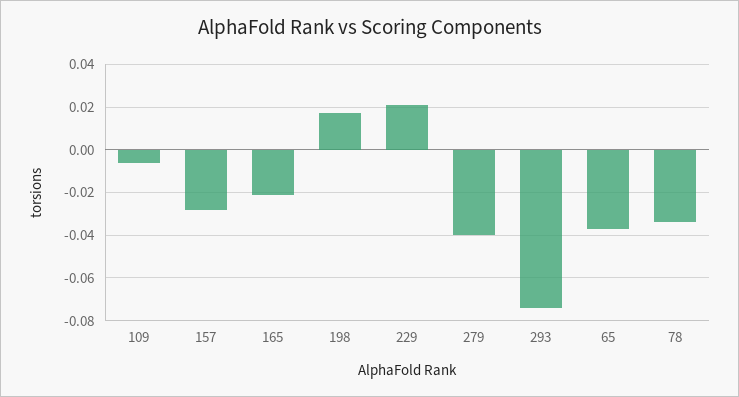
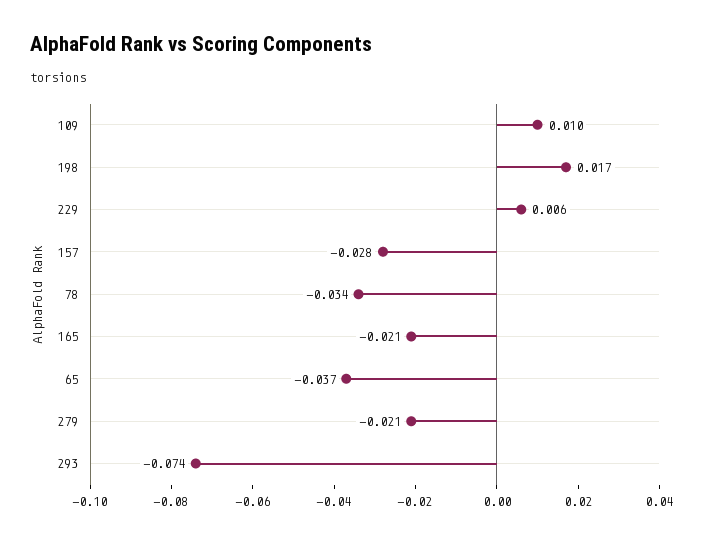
  {
-   "109": -0.005,
+   "109": 0.01,
    "157": -0.028,
    "165": -0.021,
    "198": 0.017,
-   "229": 0.02,
+   "229": 0.006,
-   "279": -0.04,
+   "279": -0.021,
    "293": -0.074,
    "65": -0.037,
    "78": -0.034
  }

